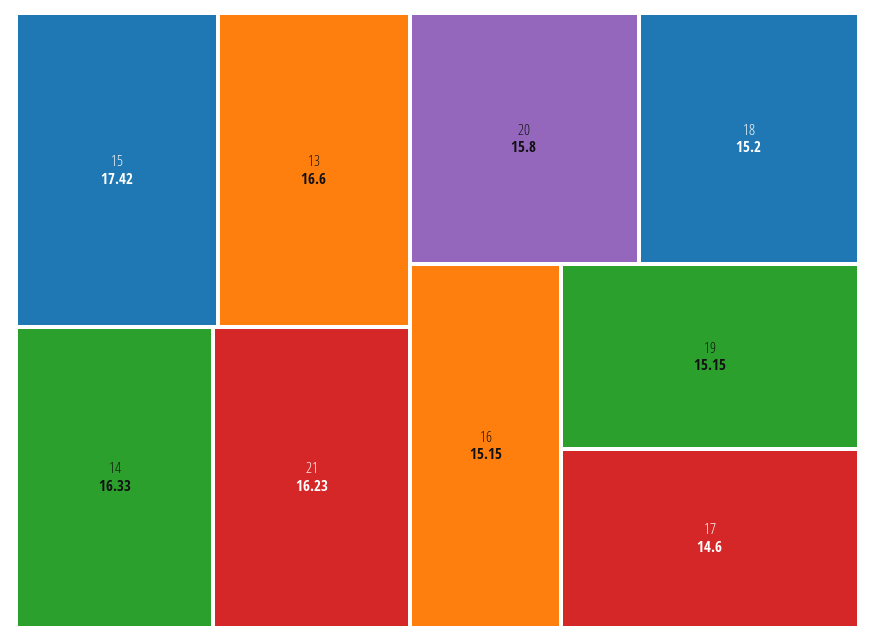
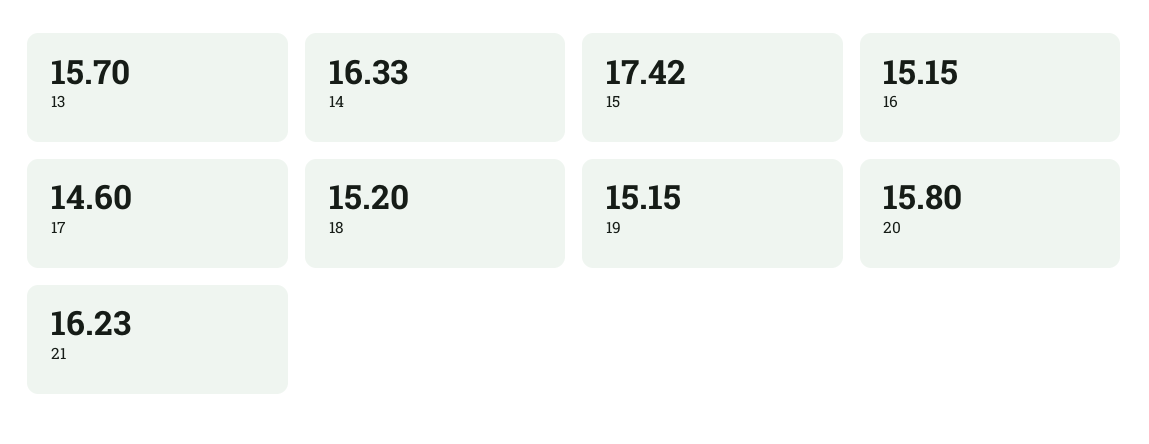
  {
    "15": 17.42,
-   "13": 16.6,
+   "13": 15.7,
    "14": 16.33,
    "21": 16.23,
    "20": 15.8,
    "18": 15.2,
    "16": 15.15,
    "19": 15.15,
    "17": 14.6
  }

